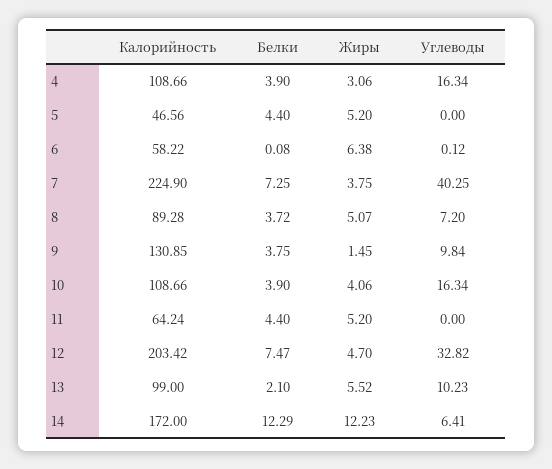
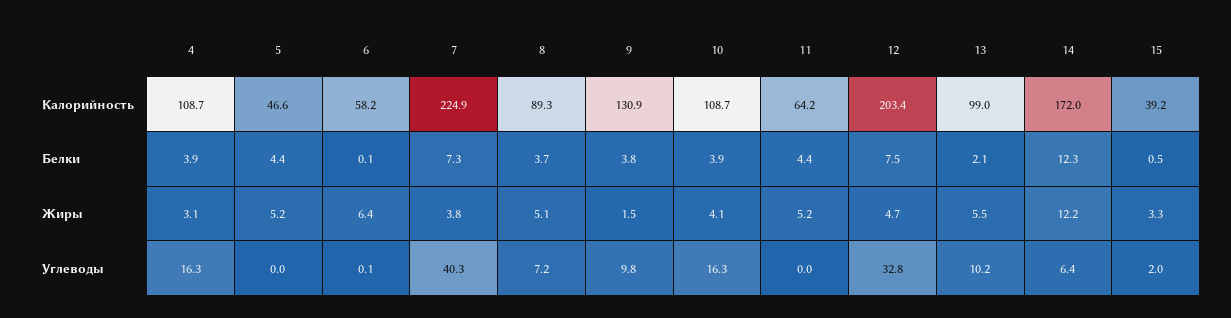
  {
    "Калорийность": {
      "4": 108.66,
      "5": 46.56,
      "6": 58.22,
      "7": 224.9,
      "8": 89.28,
      "9": 130.85,
      "10": 108.66,
      "11": 64.24,
      "12": 203.42,
      "13": 99,
-     "14": 172
+     "14": 172,
+     "15": 39.2
    },
    "Белки": {
      "4": 3.9,
      "5": 4.4,
      "6": 0.08,
      "7": 7.25,
      "8": 3.72,
      "9": 3.75,
      "10": 3.9,
      "11": 4.4,
      "12": 7.47,
      "13": 2.1,
-     "14": 12.29
+     "14": 12.29,
+     "15": 0.5
    },
    "Жиры": {
      "4": 3.06,
      "5": 5.2,
      "6": 6.38,
      "7": 3.75,
      "8": 5.07,
      "9": 1.45,
      "10": 4.06,
      "11": 5.2,
      "12": 4.7,
      "13": 5.52,
-     "14": 12.23
+     "14": 12.23,
+     "15": 3.3
    },
    "Углеводы": {
      "4": 16.34,
      "5": 0,
      "6": 0.12,
      "7": 40.25,
      "8": 7.2,
      "9": 9.84,
      "10": 16.34,
      "11": 0,
      "12": 32.82,
      "13": 10.23,
-     "14": 6.41
+     "14": 6.41,
+     "15": 2
    }
  }

